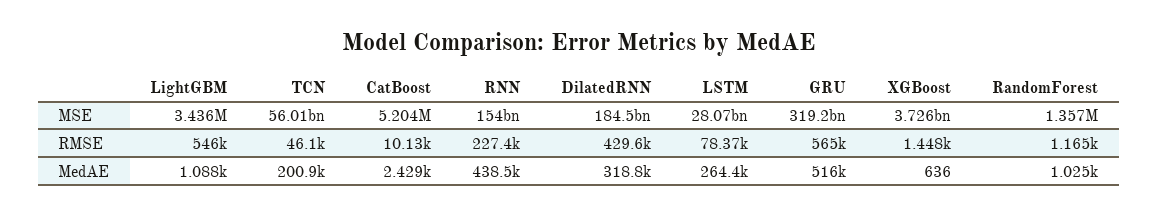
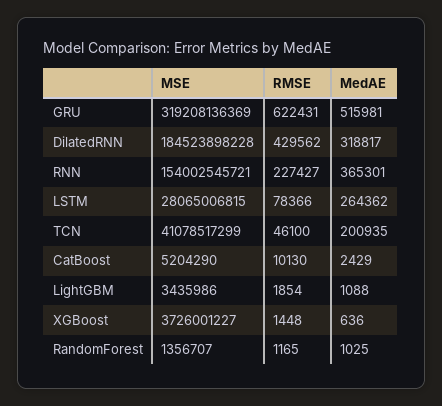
  {
    "LightGBM": {
      "MSE": 3435986,
-     "RMSE": 546000,
+     "RMSE": 1854,
      "MedAE": 1088
    },
    "TCN": {
-     "MSE": 56010000000,
+     "MSE": 41078517299,
      "RMSE": 46100,
      "MedAE": 200935
    },
    "CatBoost": {
      "MSE": 5204290,
      "RMSE": 10130,
      "MedAE": 2429
    },
    "RNN": {
      "MSE": 154002545721,
      "RMSE": 227427,
-     "MedAE": 438500
+     "MedAE": 365301
    },
    "DilatedRNN": {
      "MSE": 184523898228,
      "RMSE": 429562,
      "MedAE": 318817
    },
    "LSTM": {
      "MSE": 28065006815,
      "RMSE": 78366,
      "MedAE": 264362
    },
    "GRU": {
      "MSE": 319208136369,
-     "RMSE": 565000,
+     "RMSE": 622431,
      "MedAE": 515981
    },
    "XGBoost": {
      "MSE": 3726001227,
      "RMSE": 1448,
      "MedAE": 636
    },
    "RandomForest": {
      "MSE": 1356707,
      "RMSE": 1165,
      "MedAE": 1025
    }
  }

